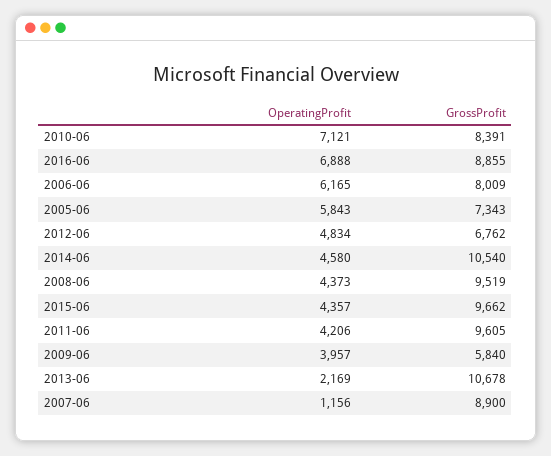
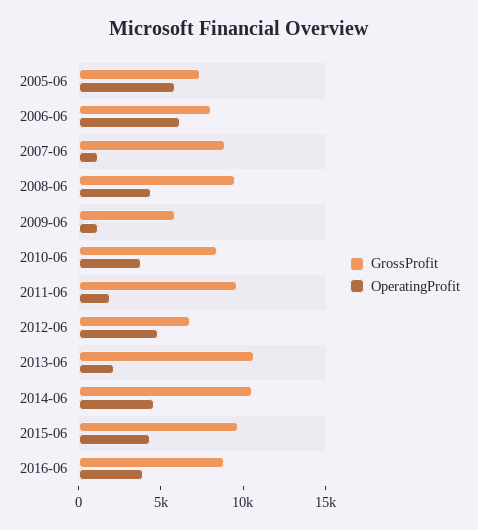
  {
    "OperatingProfit": {
-     "2010-06": 7121,
+     "2010-06": 4000,
-     "2016-06": 6888,
+     "2016-06": 4000,
      "2006-06": 6165,
      "2005-06": 5843,
      "2012-06": 4834,
      "2014-06": 4580,
      "2008-06": 4373,
      "2015-06": 4357,
-     "2011-06": 4206,
+     "2011-06": 2000,
-     "2009-06": 3957,
+     "2009-06": 1000,
      "2013-06": 2169,
      "2007-06": 1156
    },
    "GrossProfit": {
      "2010-06": 8391,
      "2016-06": 8855,
      "2006-06": 8009,
      "2005-06": 7343,
      "2012-06": 6762,
      "2014-06": 10540,
      "2008-06": 9519,
      "2015-06": 9662,
      "2011-06": 9605,
      "2009-06": 5840,
      "2013-06": 10678,
      "2007-06": 8900
    }
  }

